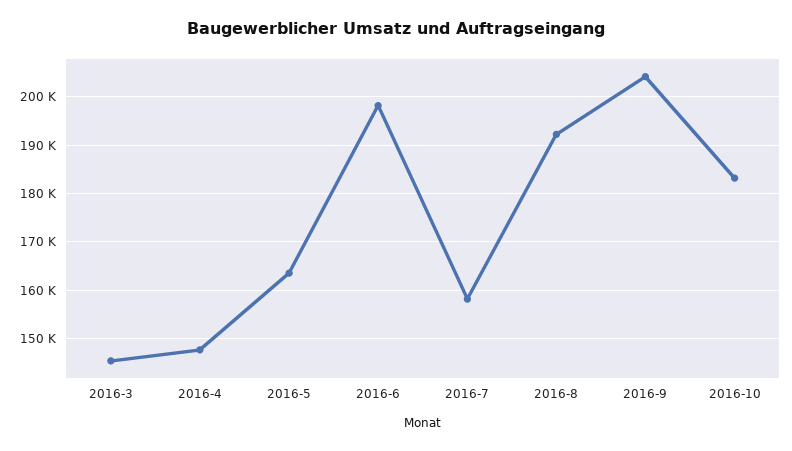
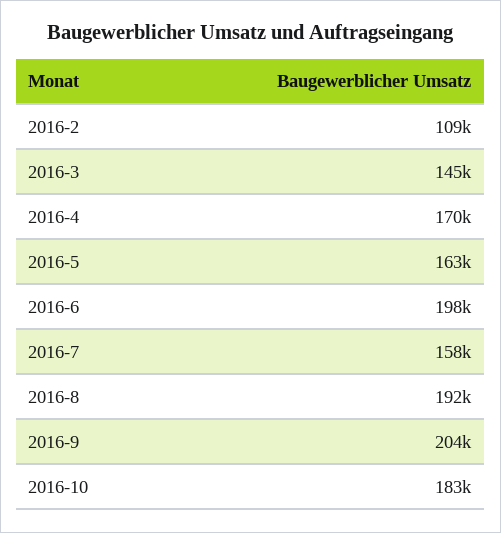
  {
    "2016-3": 145000,
-   "2016-4": 148000,
+   "2016-4": 170000,
    "2016-5": 163000,
    "2016-6": 198000,
    "2016-7": 158000,
    "2016-8": 192000,
    "2016-9": 204000,
-   "2016-10": 183000
+   "2016-10": 183000,
+   "2016-2": 109000
  }

